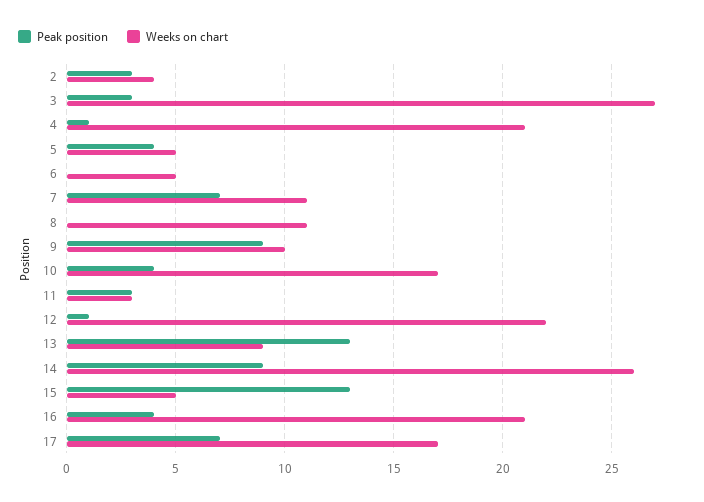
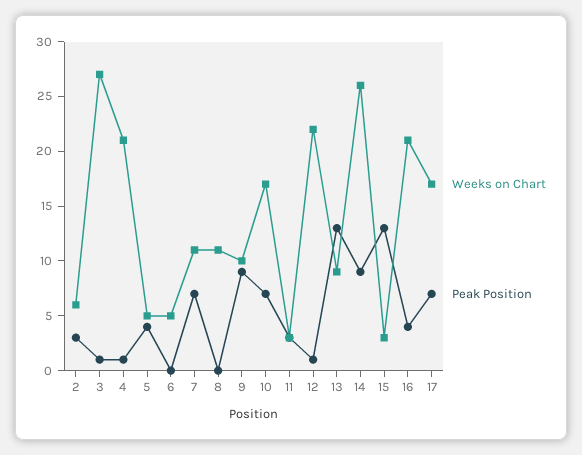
  {
    "Peak position": {
      "2": 3,
-     "3": 3,
+     "3": 1,
      "4": 1,
      "5": 4,
      "6": 0,
      "7": 7,
      "8": 0,
      "9": 9,
-     "10": 4,
+     "10": 7,
      "11": 3,
      "12": 1,
      "13": 13,
      "14": 9,
      "15": 13,
      "16": 4,
      "17": 7
    },
    "Weeks on chart": {
-     "2": 4,
+     "2": 6,
      "3": 27,
      "4": 21,
      "5": 5,
      "6": 5,
      "7": 11,
      "8": 11,
      "9": 10,
      "10": 17,
      "11": 3,
      "12": 22,
      "13": 9,
      "14": 26,
-     "15": 5,
+     "15": 3,
      "16": 21,
      "17": 17
    }
  }

